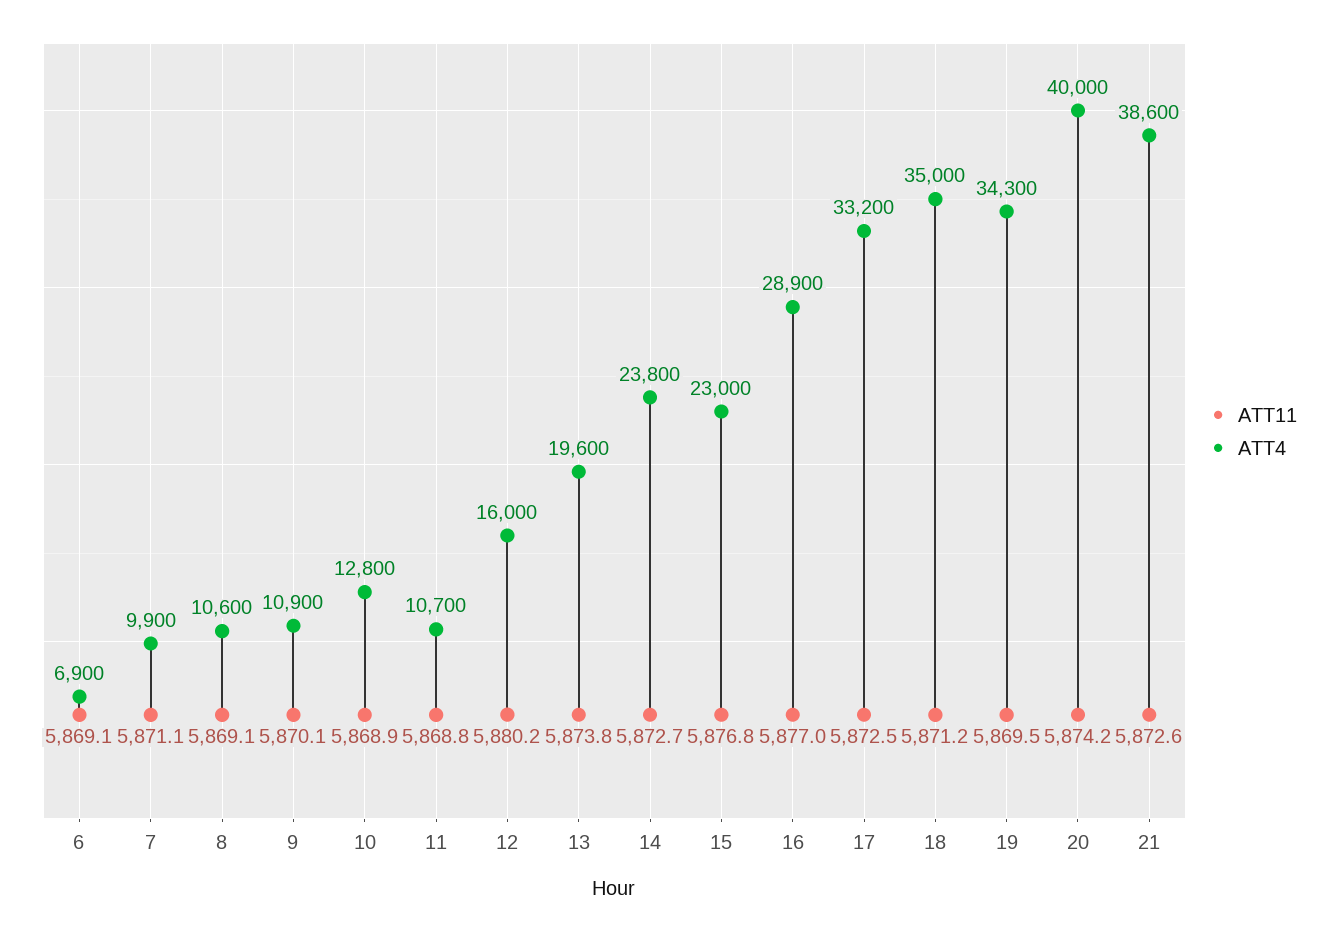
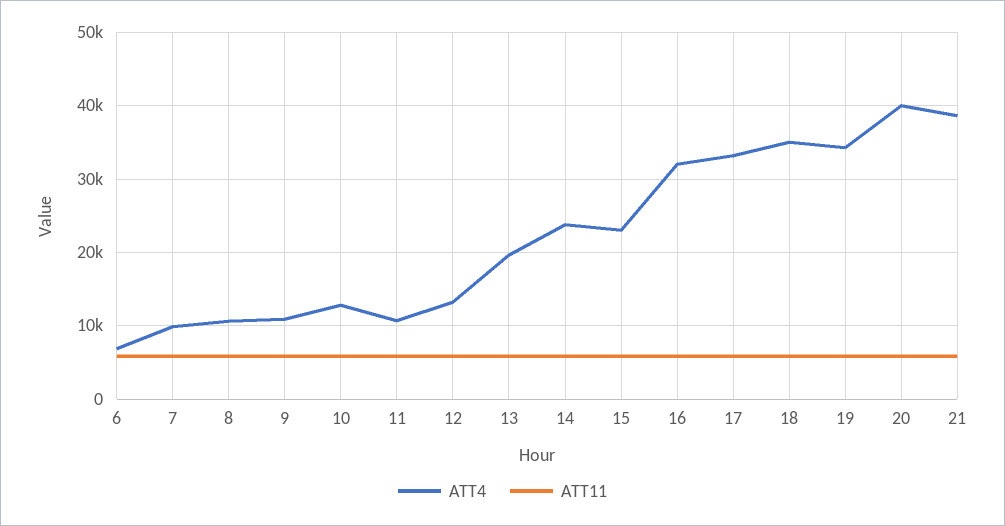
  {
    "ATT11": {
      "6": 5869.1,
      "7": 5871.1,
      "8": 5869.1,
      "9": 5870.1,
      "10": 5868.9,
      "11": 5868.8,
      "12": 5880.2,
      "13": 5873.8,
      "14": 5872.7,
      "15": 5876.8,
      "16": 5877,
      "17": 5872.5,
      "18": 5871.2,
      "19": 5869.5,
      "20": 5874.2,
      "21": 5872.6
    },
    "ATT4": {
      "6": 6900,
      "7": 9900,
      "8": 10600,
      "9": 10900,
      "10": 12800,
      "11": 10700,
-     "12": 16000,
+     "12": 13000,
      "13": 19600,
      "14": 23800,
      "15": 23000,
-     "16": 28900,
+     "16": 32000,
      "17": 33200,
      "18": 35000,
      "19": 34300,
      "20": 40000,
      "21": 38600
    }
  }

